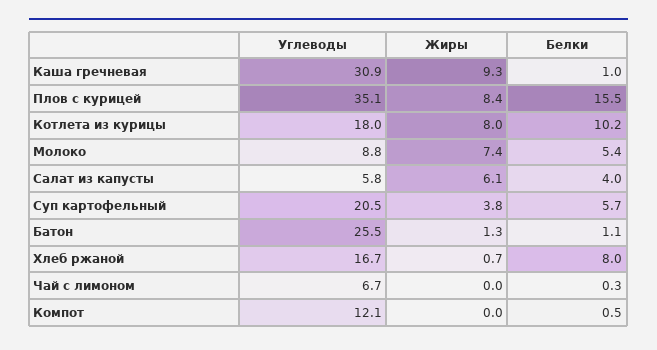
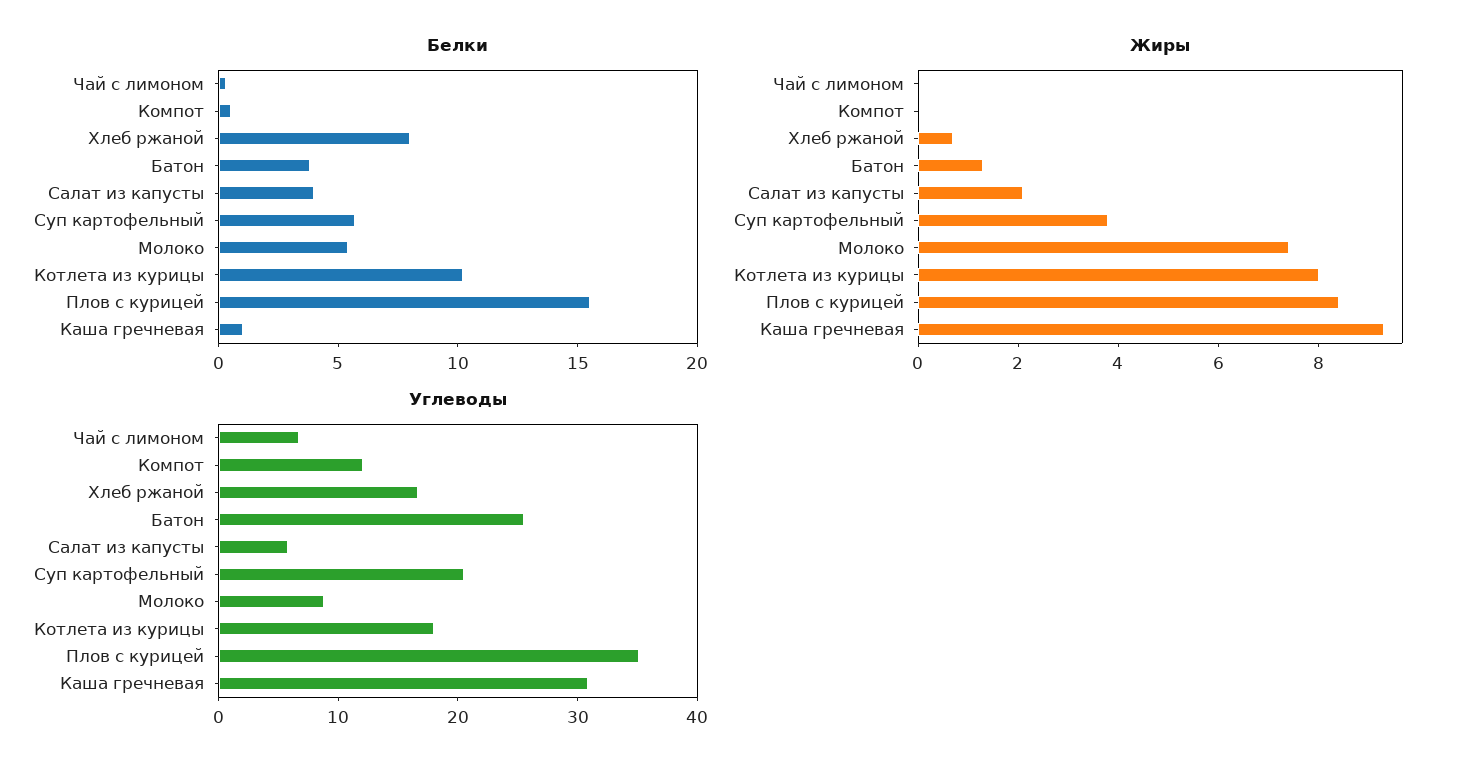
  {
    "Углеводы": {
      "Каша гречневая": 30.9,
      "Плов с курицей": 35.1,
      "Котлета из курицы": 18,
      "Молоко": 8.8,
      "Салат из капусты": 5.8,
      "Суп картофельный": 20.5,
      "Батон": 25.5,
      "Хлеб ржаной": 16.7,
      "Чай с лимоном": 6.7,
      "Компот": 12.1
    },
    "Жиры": {
      "Каша гречневая": 9.3,
      "Плов с курицей": 8.4,
      "Котлета из курицы": 8,
      "Молоко": 7.4,
-     "Салат из капусты": 6.1,
+     "Салат из капусты": 2,
      "Суп картофельный": 3.8,
      "Батон": 1.3,
      "Хлеб ржаной": 0.7,
      "Чай с лимоном": 0,
      "Компот": 0
    },
    "Белки": {
      "Каша гречневая": 1,
      "Плов с курицей": 15.5,
      "Котлета из курицы": 10.2,
      "Молоко": 5.4,
      "Салат из капусты": 4,
      "Суп картофельный": 5.7,
-     "Батон": 1.1,
+     "Батон": 4,
      "Хлеб ржаной": 8,
      "Чай с лимоном": 0.3,
      "Компот": 0.5
    }
  }

